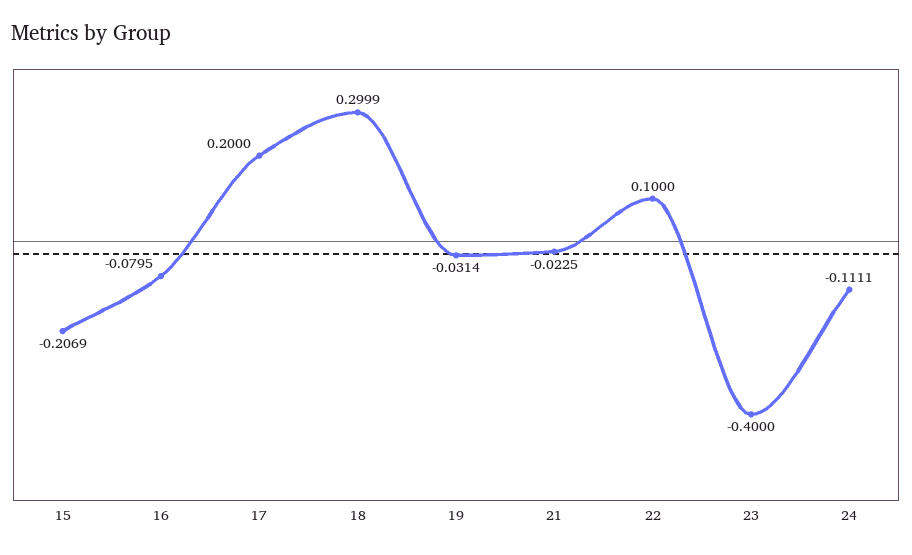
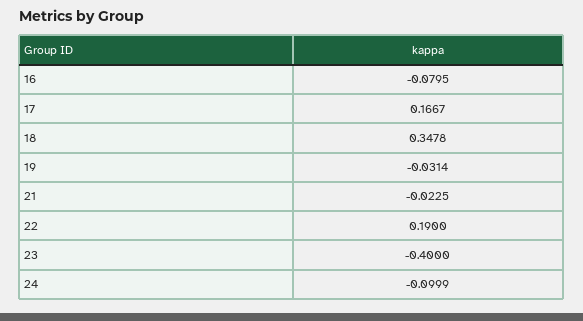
  {
-   "15": -0.2069,
    "16": -0.0795,
-   "17": 0.2,
+   "17": 0.1667,
-   "18": 0.2999,
+   "18": 0.3478,
    "19": -0.0314,
    "21": -0.0225,
-   "22": 0.1,
+   "22": 0.19,
    "23": -0.4,
-   "24": -0.1111
+   "24": -0.0999
  }

